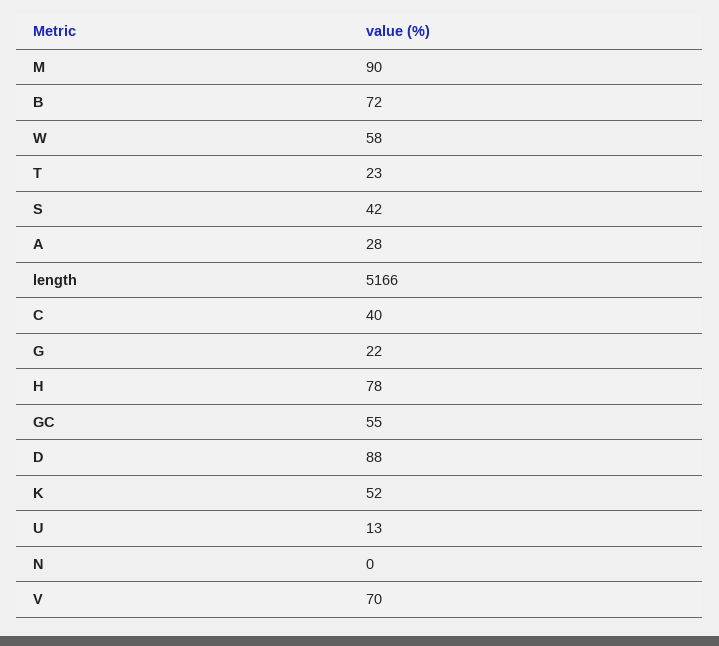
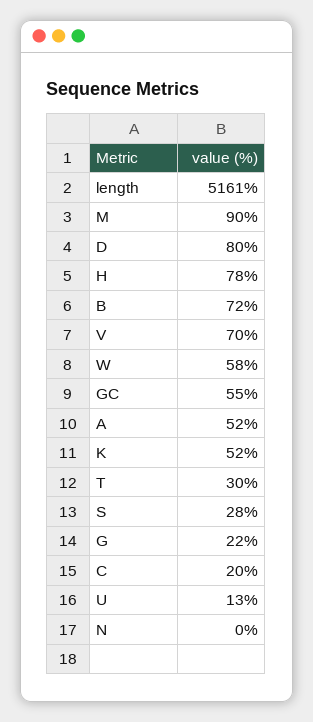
  {
    "M": 90,
    "B": 72,
    "W": 58,
-   "T": 23,
+   "T": 30,
-   "S": 42,
+   "S": 28,
-   "A": 28,
+   "A": 52,
-   "length": 5166,
+   "length": 5161,
-   "C": 40,
+   "C": 20,
    "G": 22,
    "H": 78,
    "GC": 55,
-   "D": 88,
+   "D": 80,
    "K": 52,
    "U": 13,
    "N": 0,
    "V": 70
  }

